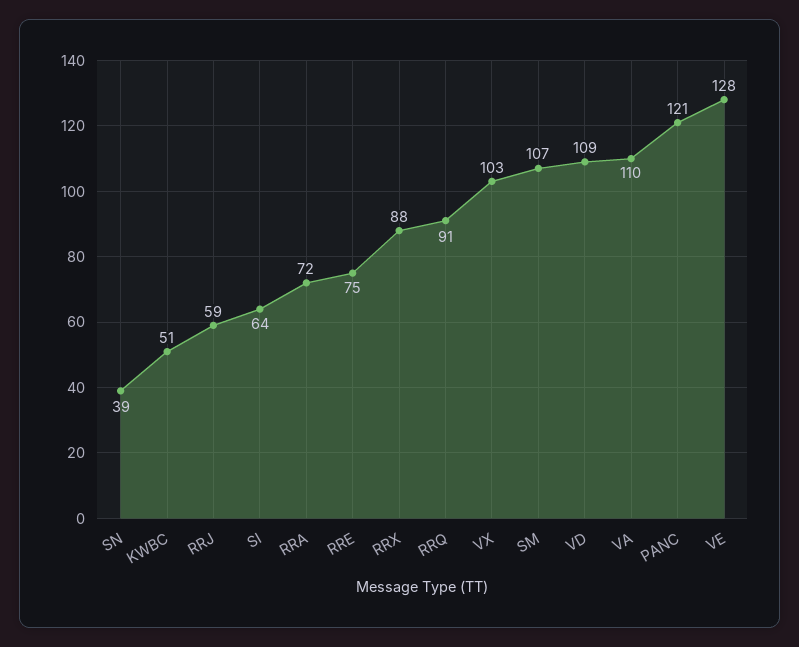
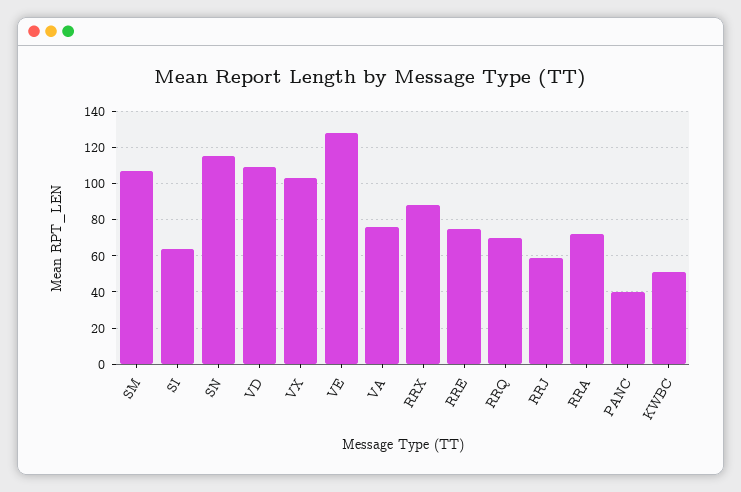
  {
-   "SN": 39,
+   "SN": 115,
    "KWBC": 51,
    "RRJ": 59,
    "SI": 64,
    "RRA": 72,
    "RRE": 75,
    "RRX": 88,
-   "RRQ": 91,
+   "RRQ": 70,
    "VX": 103,
    "SM": 107,
    "VD": 109,
-   "VA": 110,
+   "VA": 75,
-   "PANC": 121,
+   "PANC": 40,
    "VE": 128
  }

